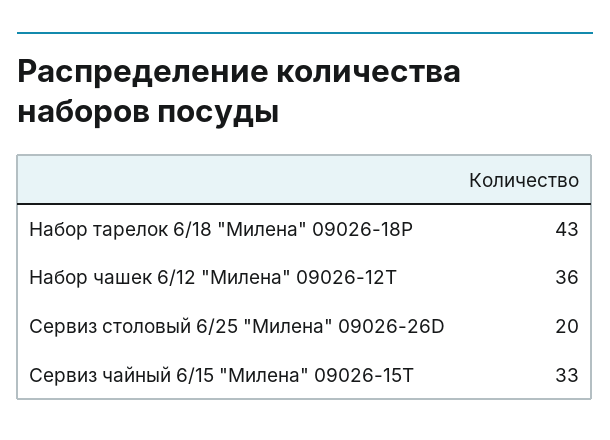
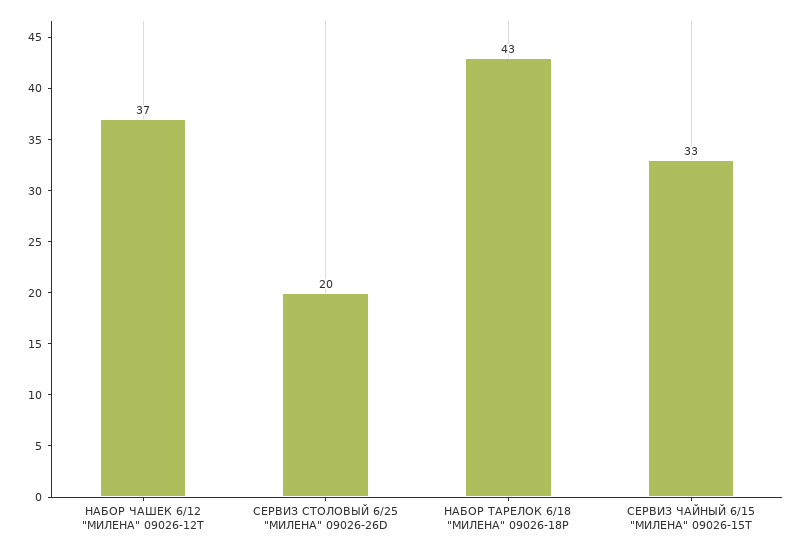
  {
    "Набор тарелок 6/18 \"Милена\" 09026-18Р": 43,
-   "Набор чашек 6/12 \"Милена\" 09026-12T": 36,
+   "Набор чашек 6/12 \"Милена\" 09026-12T": 37,
    "Сервиз столовый 6/25 \"Милена\" 09026-26D": 20,
    "Сервиз чайный 6/15 \"Милена\" 09026-15Т": 33
  }

